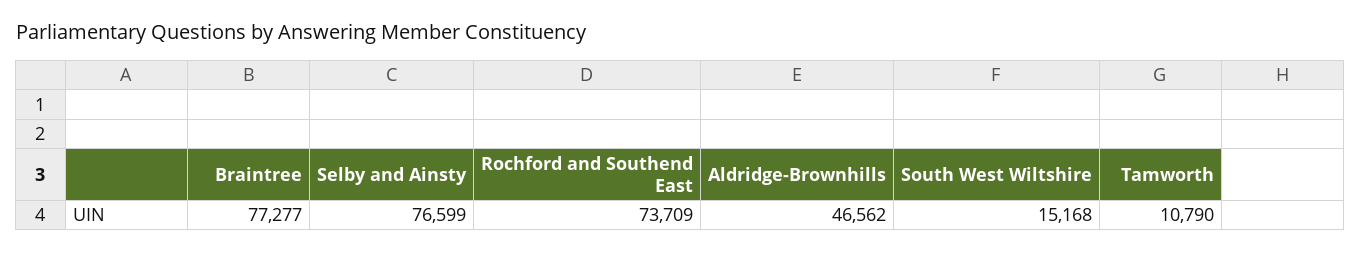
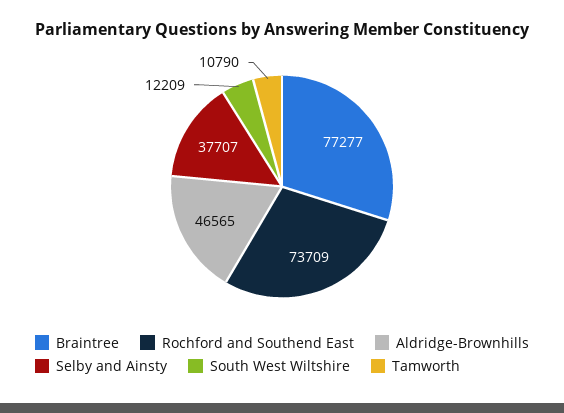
  {
    "Braintree": 77277,
-   "Selby and Ainsty": 76599,
+   "Selby and Ainsty": 37707,
    "Rochford and Southend East": 73709,
-   "Aldridge-Brownhills": 46562,
+   "Aldridge-Brownhills": 46565,
-   "South West Wiltshire": 15168,
+   "South West Wiltshire": 12209,
    "Tamworth": 10790
  }

